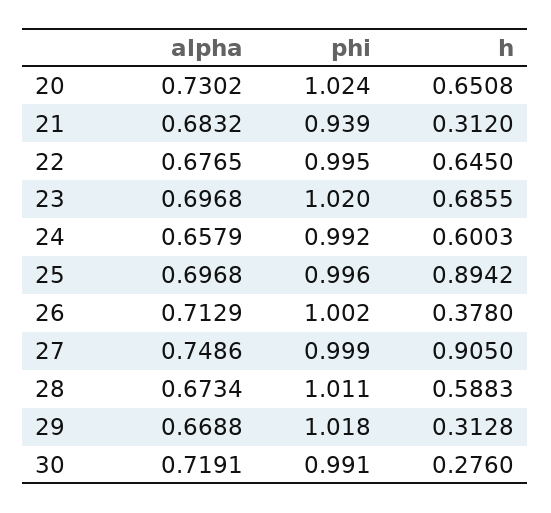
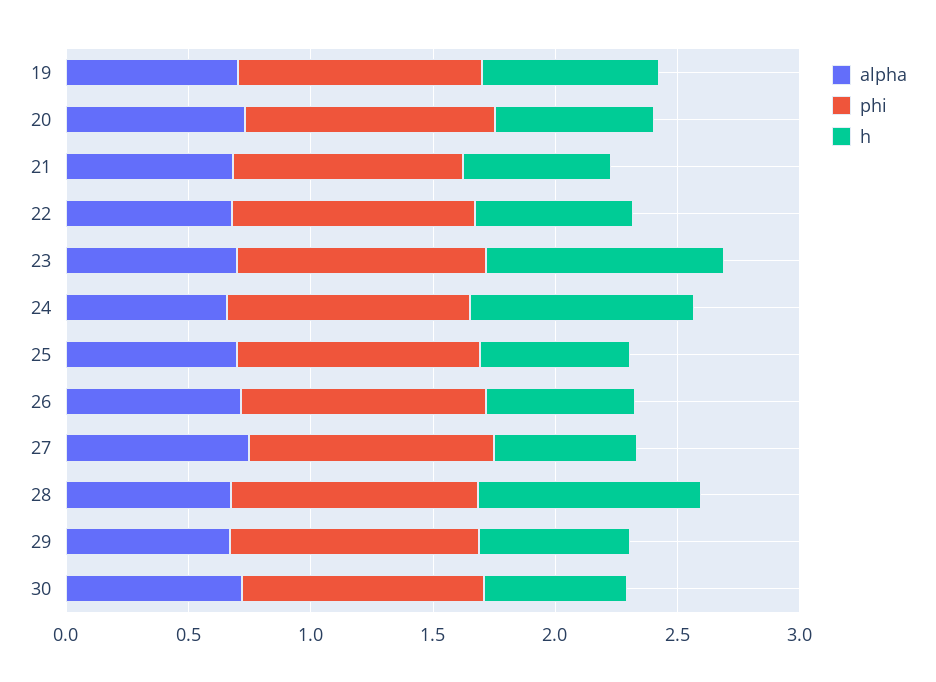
  {
    "alpha": {
      "20": 0.7302,
      "21": 0.6832,
      "22": 0.6765,
      "23": 0.6968,
      "24": 0.6579,
      "25": 0.6968,
      "26": 0.7129,
      "27": 0.7486,
      "28": 0.6734,
      "29": 0.6688,
-     "30": 0.7191
+     "30": 0.7191,
+     "19": 0.7
    },
    "phi": {
      "20": 1.024,
      "21": 0.939,
      "22": 0.995,
      "23": 1.02,
      "24": 0.992,
      "25": 0.996,
      "26": 1.002,
      "27": 0.999,
      "28": 1.011,
      "29": 1.018,
-     "30": 0.991
+     "30": 0.991,
+     "19": 1
    },
    "h": {
      "20": 0.6508,
-     "21": 0.312,
+     "21": 0.6,
      "22": 0.645,
-     "23": 0.6855,
+     "23": 1,
-     "24": 0.6003,
+     "24": 0.9,
-     "25": 0.8942,
+     "25": 0.6,
-     "26": 0.378,
+     "26": 0.6,
-     "27": 0.905,
+     "27": 0.6,
-     "28": 0.5883,
+     "28": 0.9,
-     "29": 0.3128,
+     "29": 0.6,
-     "30": 0.276
+     "30": 0.6,
+     "19": 0.7
    }
  }

